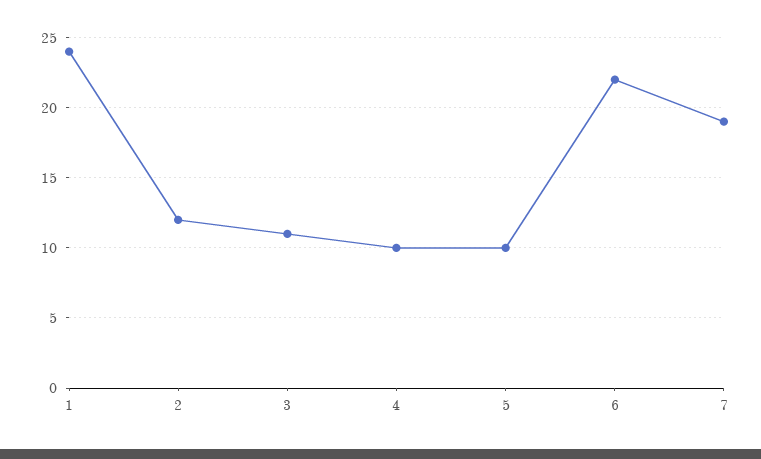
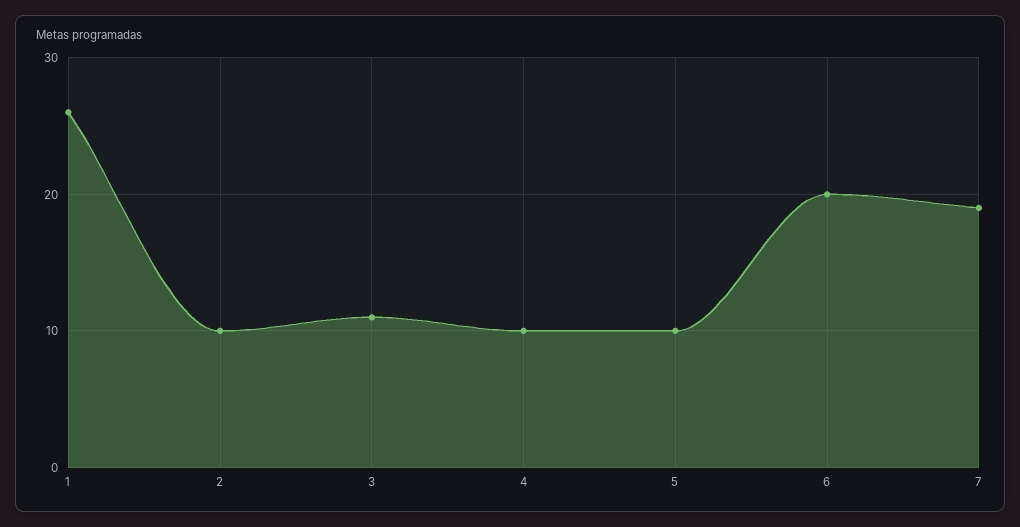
  {
-   "1": 24,
+   "1": 26,
-   "2": 12,
+   "2": 10,
    "3": 11,
    "4": 10,
    "5": 10,
-   "6": 22,
+   "6": 20,
    "7": 19
  }

